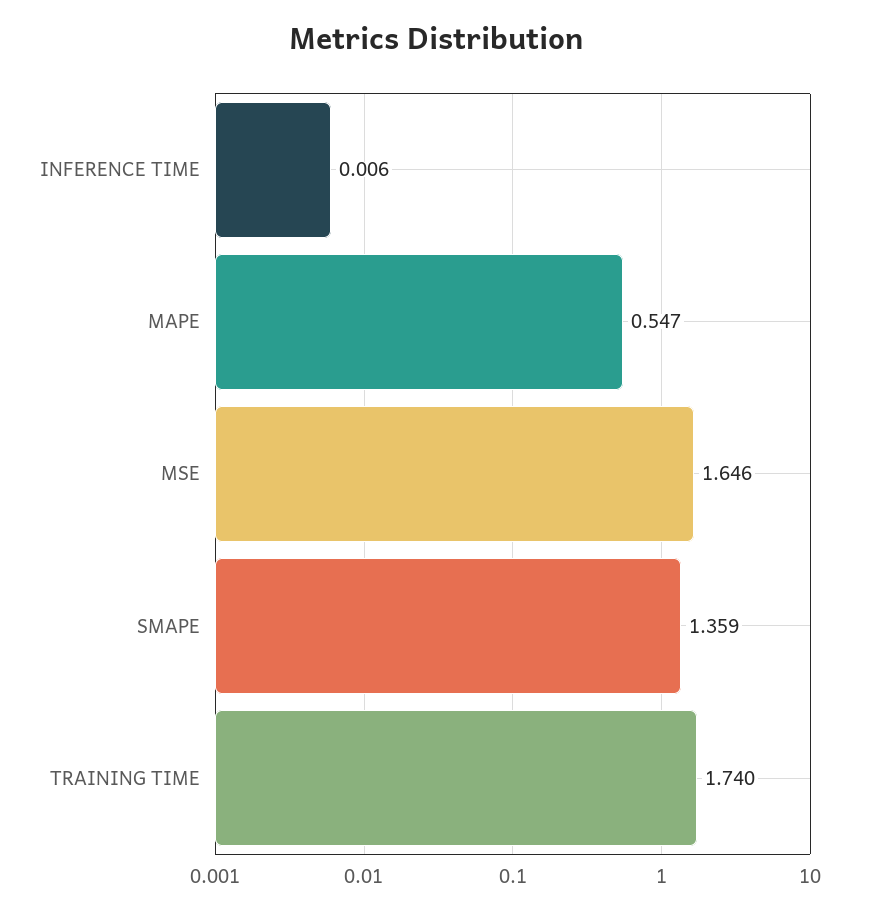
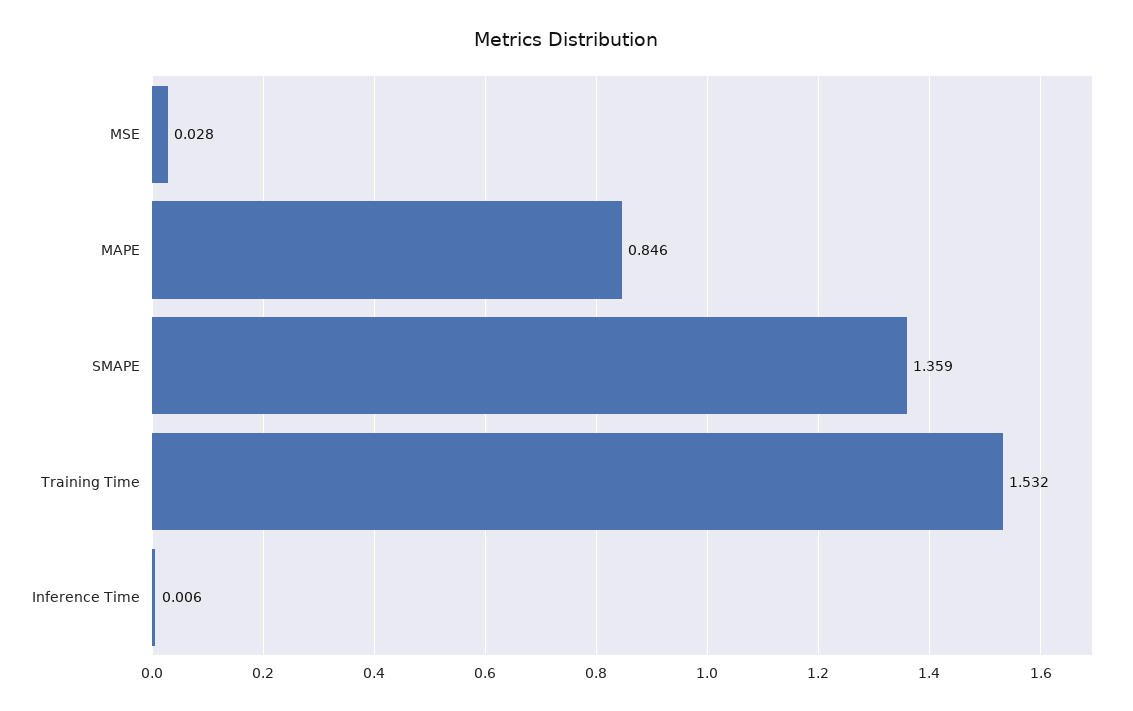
  {
    "INFERENCE TIME": 0.006,
-   "MAPE": 0.547,
+   "MAPE": 0.846,
-   "MSE": 1.646,
+   "MSE": 0.028,
    "SMAPE": 1.359,
-   "TRAINING TIME": 1.74
+   "TRAINING TIME": 1.532
  }

